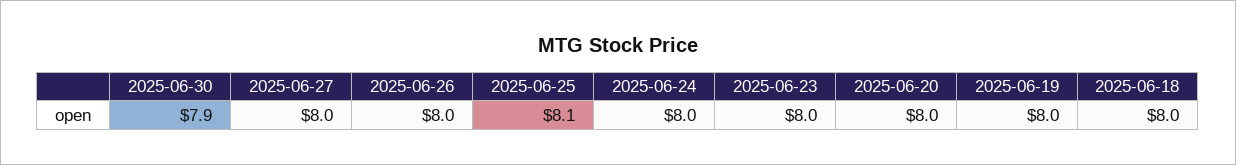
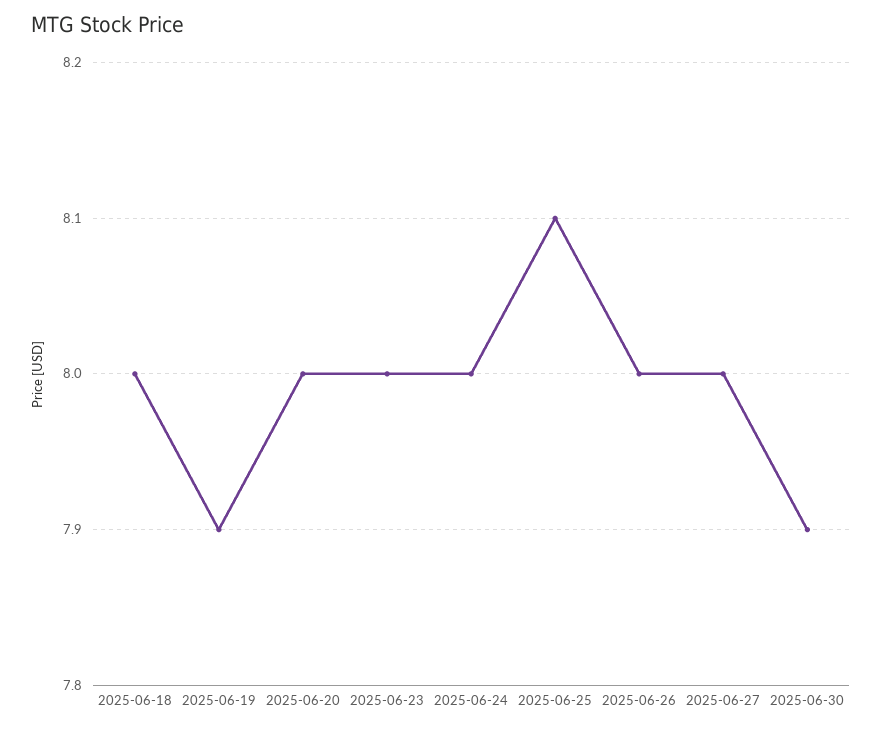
  {
    "2025-06-30": 7.9,
    "2025-06-27": 8,
    "2025-06-26": 8,
    "2025-06-25": 8.1,
    "2025-06-24": 8,
    "2025-06-23": 8,
    "2025-06-20": 8,
-   "2025-06-19": 8,
+   "2025-06-19": 7.9,
    "2025-06-18": 8
  }

